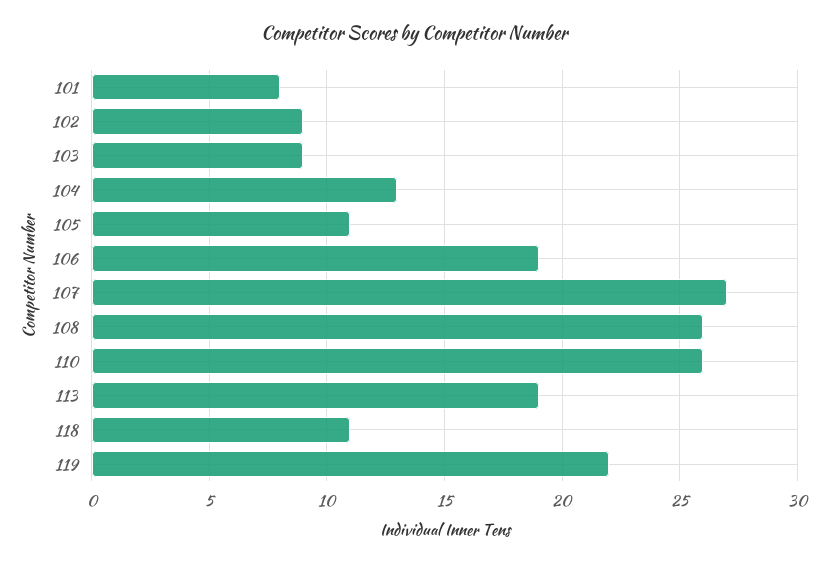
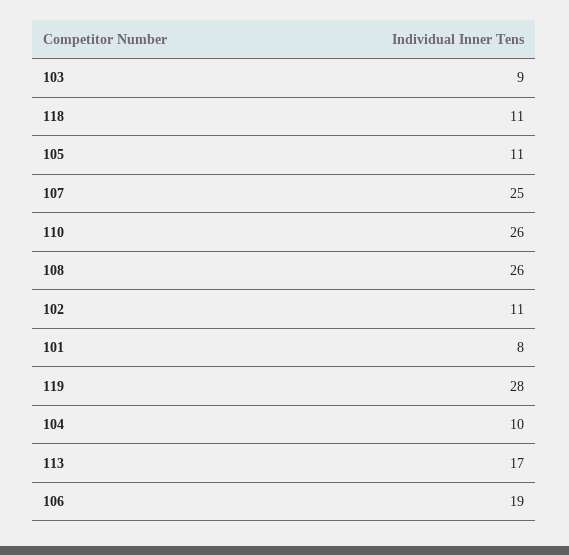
  {
    "101": 8,
-   "102": 9,
+   "102": 11,
    "103": 9,
-   "104": 13,
+   "104": 10,
    "105": 11,
    "106": 19,
-   "107": 27,
+   "107": 25,
    "108": 26,
    "110": 26,
-   "113": 19,
+   "113": 17,
    "118": 11,
-   "119": 22
+   "119": 28
  }

